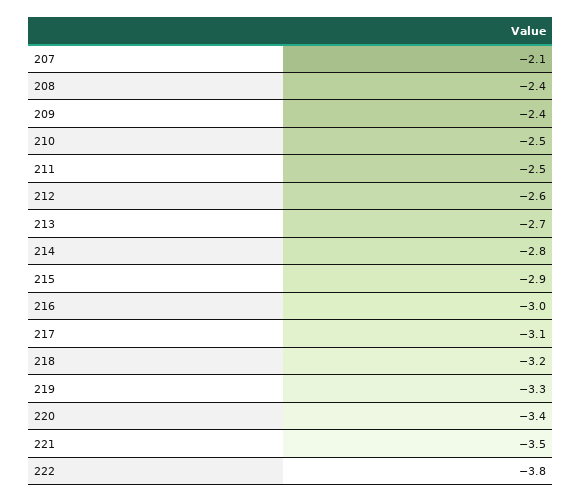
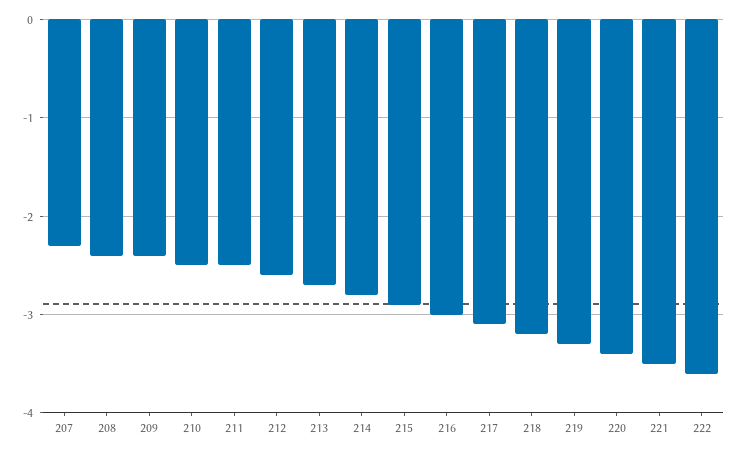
  {
-   "207": -2.1,
+   "207": -2.3,
    "208": -2.4,
    "209": -2.4,
    "210": -2.5,
    "211": -2.5,
    "212": -2.6,
    "213": -2.7,
    "214": -2.8,
    "215": -2.9,
    "216": -3,
    "217": -3.1,
    "218": -3.2,
    "219": -3.3,
    "220": -3.4,
    "221": -3.5,
-   "222": -3.8
+   "222": -3.6
  }

